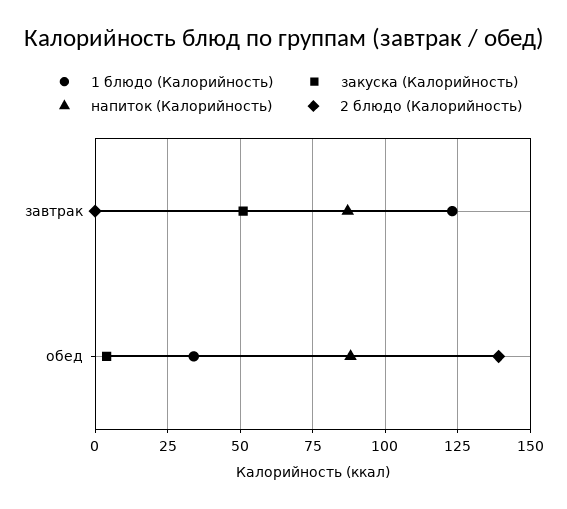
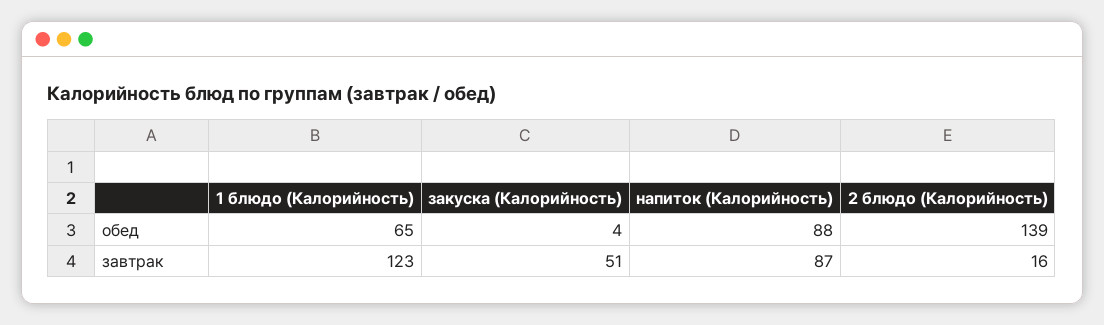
  {
    "1 блюдо (Калорийность)": {
      "завтрак": 123,
-     "обед": 35
+     "обед": 65
    },
    "закуска (Калорийность)": {
      "завтрак": 51,
      "обед": 4
    },
    "напиток (Калорийность)": {
      "завтрак": 87,
      "обед": 88
    },
    "2 блюдо (Калорийность)": {
-     "завтрак": 0,
+     "завтрак": 16,
      "обед": 139
    }
  }

